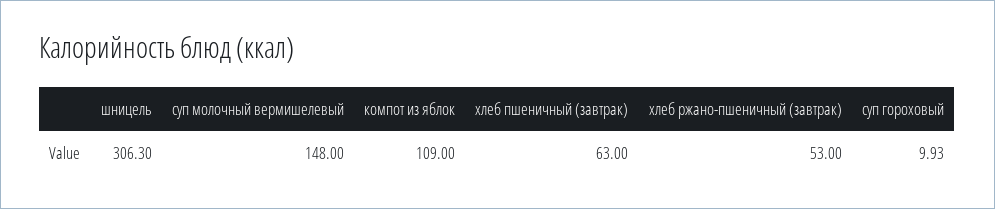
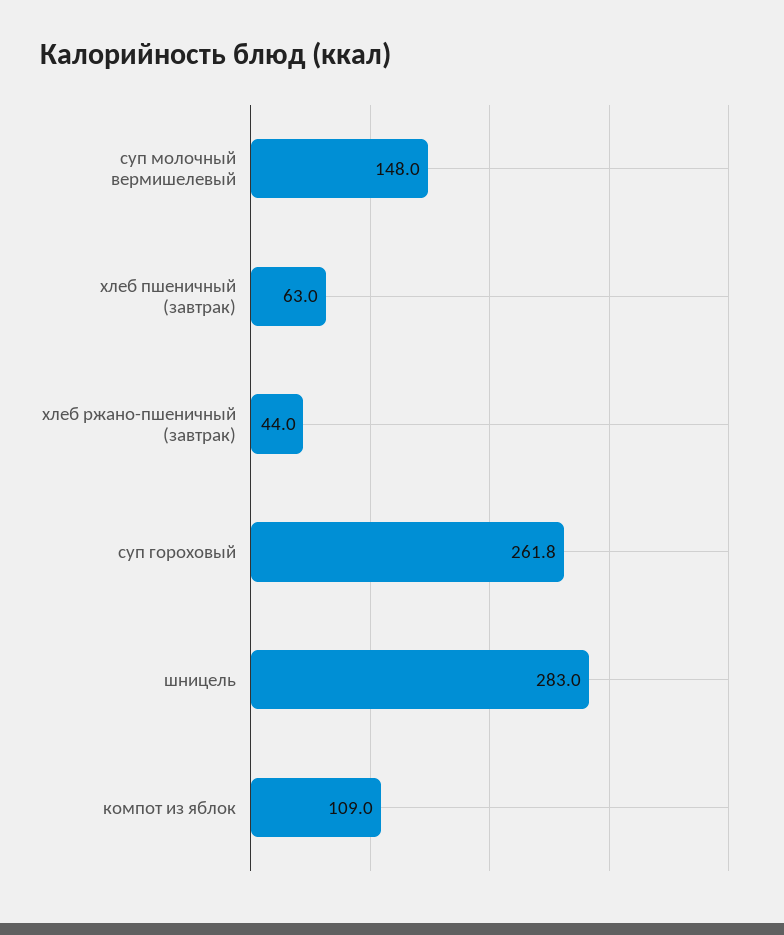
  {
-   "шницель": 306.3,
+   "шницель": 283,
    "суп молочный вермишелевый": 148,
    "компот из яблок": 109,
    "хлеб пшеничный (завтрак)": 63,
-   "хлеб ржано-пшеничный (завтрак)": 53,
+   "хлеб ржано-пшеничный (завтрак)": 44,
-   "суп гороховый": 9.93
+   "суп гороховый": 261.8
  }

